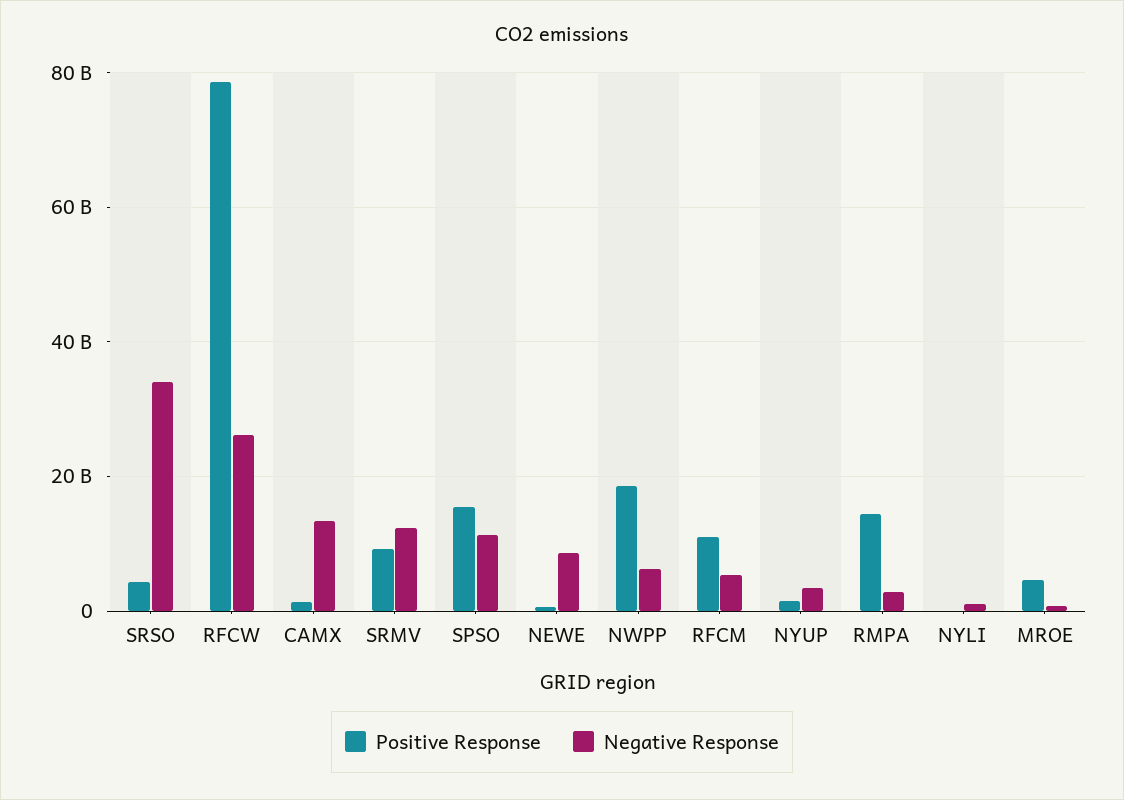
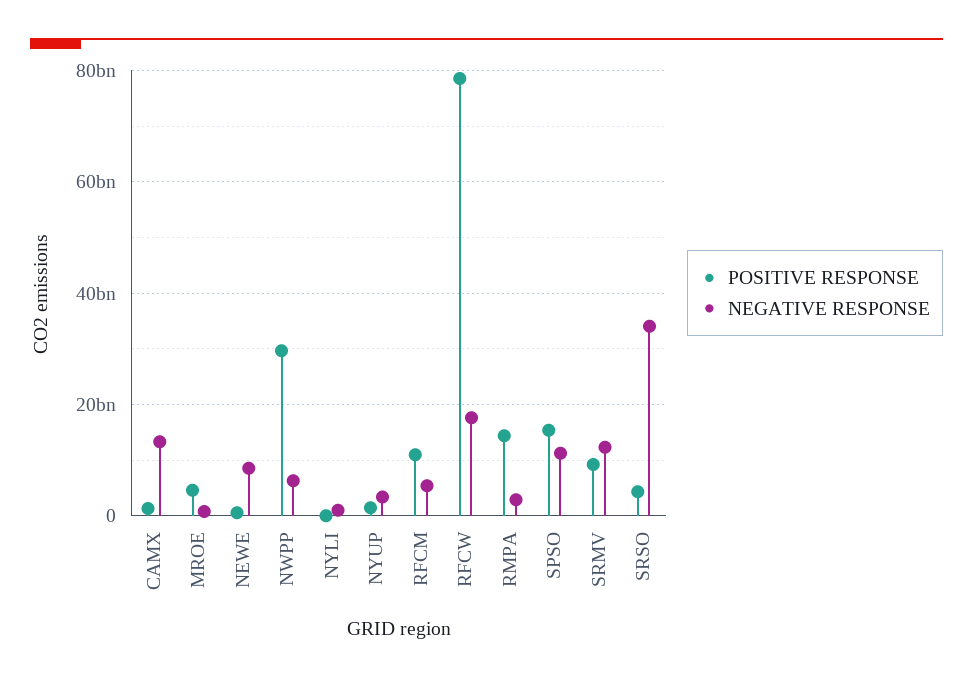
  {
    "Positive Response": {
      "SRSO": 4000000000,
      "RFCW": 78000000000,
      "CAMX": 2000000000,
      "SRMV": 10000000000,
      "SPSO": 16000000000,
      "NEWE": 0,
-     "NWPP": 18000000000,
+     "NWPP": 30000000000,
      "RFCM": 10000000000,
      "NYUP": 2000000000,
      "RMPA": 14000000000,
      "NYLI": 0,
      "MROE": 4000000000
    },
    "Negative Response": {
      "SRSO": 34000000000,
-     "RFCW": 26000000000,
+     "RFCW": 18000000000,
      "CAMX": 14000000000,
      "SRMV": 12000000000,
      "SPSO": 12000000000,
      "NEWE": 8000000000,
      "NWPP": 6000000000,
      "RFCM": 6000000000,
      "NYUP": 4000000000,
      "RMPA": 2000000000,
      "NYLI": 0,
      "MROE": 0
    }
  }

